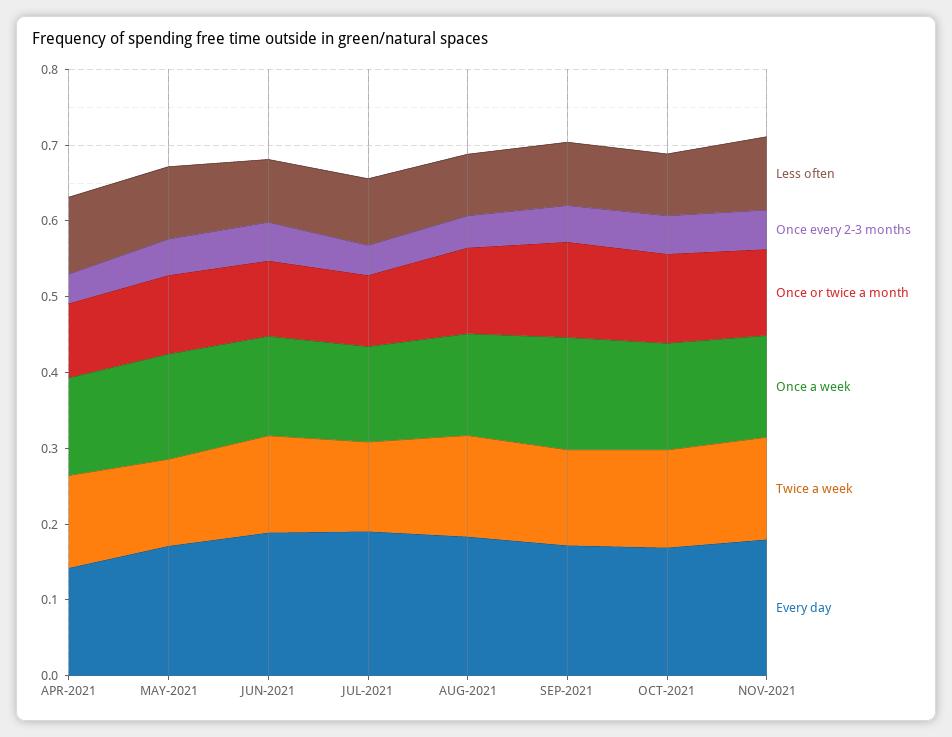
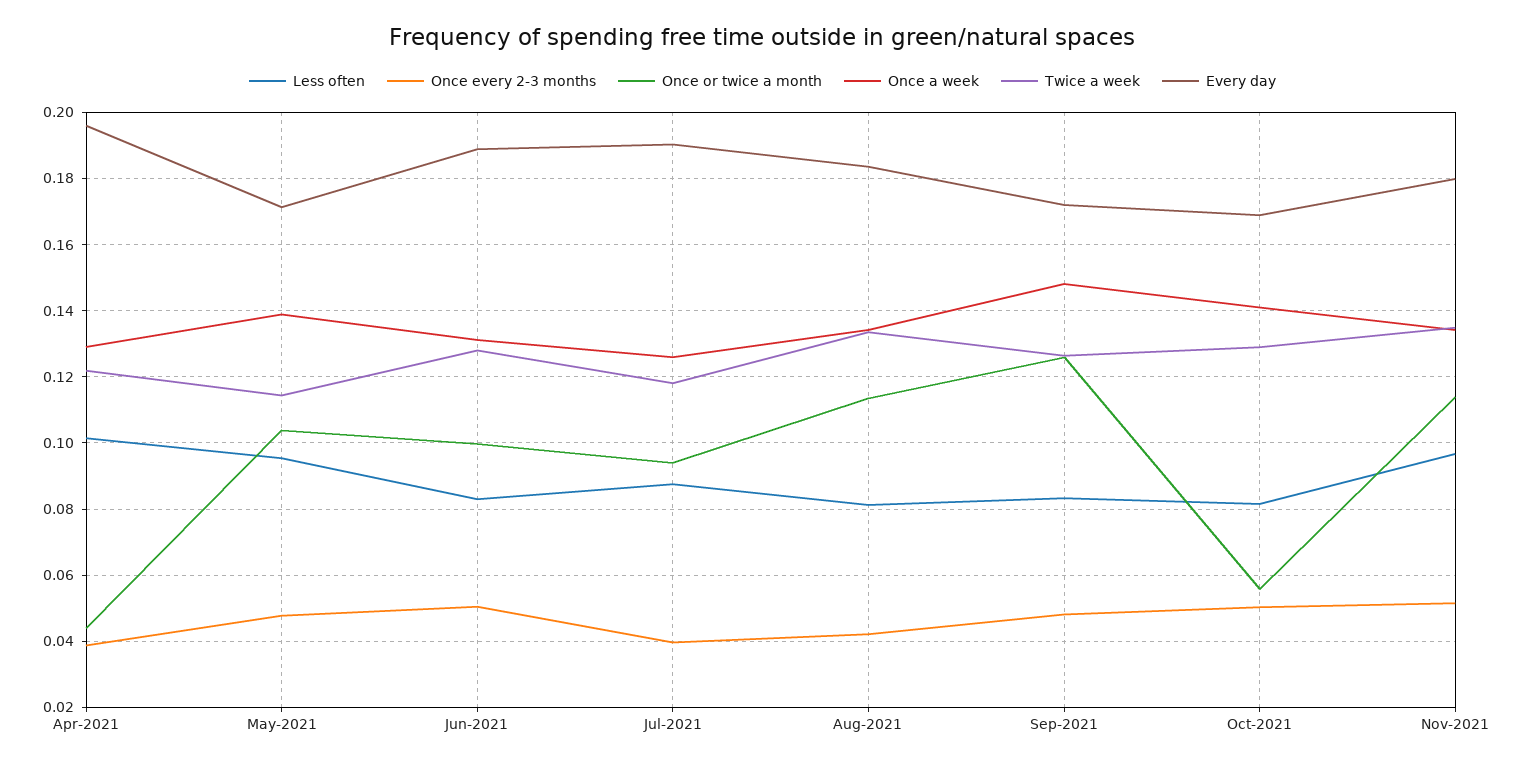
  {
    "Less often": {
      "APR-2021": 0.102,
      "MAY-2021": 0.096,
      "JUN-2021": 0.084,
      "JUL-2021": 0.088,
      "AUG-2021": 0.082,
      "SEP-2021": 0.084,
      "OCT-2021": 0.082,
      "NOV-2021": 0.096
    },
    "Once every 2-3 months": {
      "APR-2021": 0.038,
      "MAY-2021": 0.048,
      "JUN-2021": 0.05,
      "JUL-2021": 0.04,
      "AUG-2021": 0.042,
      "SEP-2021": 0.048,
      "OCT-2021": 0.05,
      "NOV-2021": 0.052
    },
    "Once or twice a month": {
-     "APR-2021": 0.1,
+     "APR-2021": 0.044,
      "MAY-2021": 0.104,
      "JUN-2021": 0.1,
      "JUL-2021": 0.094,
      "AUG-2021": 0.114,
      "SEP-2021": 0.126,
-     "OCT-2021": 0.12,
+     "OCT-2021": 0.056,
      "NOV-2021": 0.114
    },
    "Once a week": {
      "APR-2021": 0.13,
      "MAY-2021": 0.138,
      "JUN-2021": 0.132,
      "JUL-2021": 0.126,
      "AUG-2021": 0.134,
      "SEP-2021": 0.148,
      "OCT-2021": 0.142,
      "NOV-2021": 0.134
    },
    "Twice a week": {
      "APR-2021": 0.122,
      "MAY-2021": 0.114,
      "JUN-2021": 0.128,
      "JUL-2021": 0.118,
      "AUG-2021": 0.134,
      "SEP-2021": 0.126,
      "OCT-2021": 0.13,
      "NOV-2021": 0.134
    },
    "Every day": {
-     "APR-2021": 0.14,
+     "APR-2021": 0.196,
      "MAY-2021": 0.172,
      "JUN-2021": 0.188,
      "JUL-2021": 0.19,
      "AUG-2021": 0.184,
      "SEP-2021": 0.172,
      "OCT-2021": 0.168,
      "NOV-2021": 0.18
    }
  }

